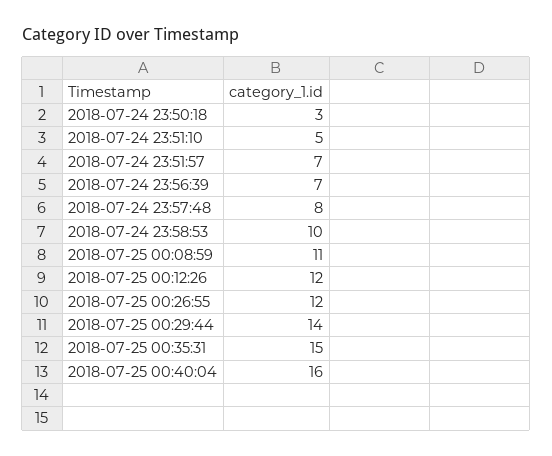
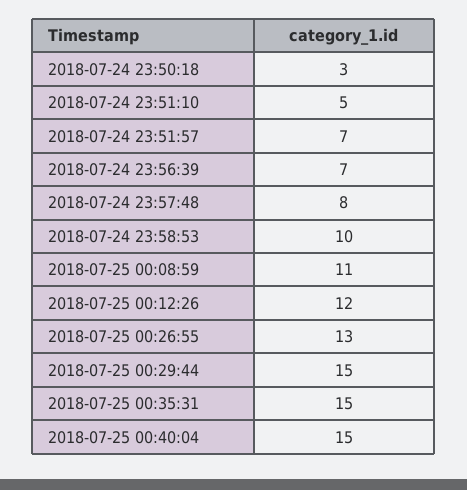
  {
    "2018-07-24 23:50:18": 3,
    "2018-07-24 23:51:10": 5,
    "2018-07-24 23:51:57": 7,
    "2018-07-24 23:56:39": 7,
    "2018-07-24 23:57:48": 8,
    "2018-07-24 23:58:53": 10,
    "2018-07-25 00:08:59": 11,
    "2018-07-25 00:12:26": 12,
-   "2018-07-25 00:26:55": 12,
+   "2018-07-25 00:26:55": 13,
-   "2018-07-25 00:29:44": 14,
+   "2018-07-25 00:29:44": 15,
    "2018-07-25 00:35:31": 15,
-   "2018-07-25 00:40:04": 16
+   "2018-07-25 00:40:04": 15
  }

